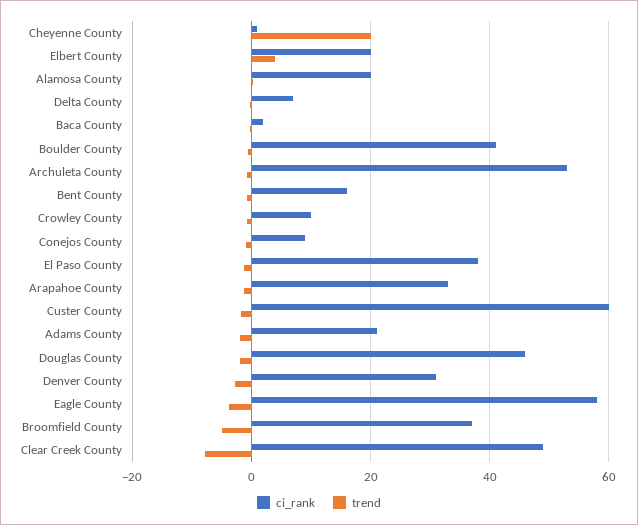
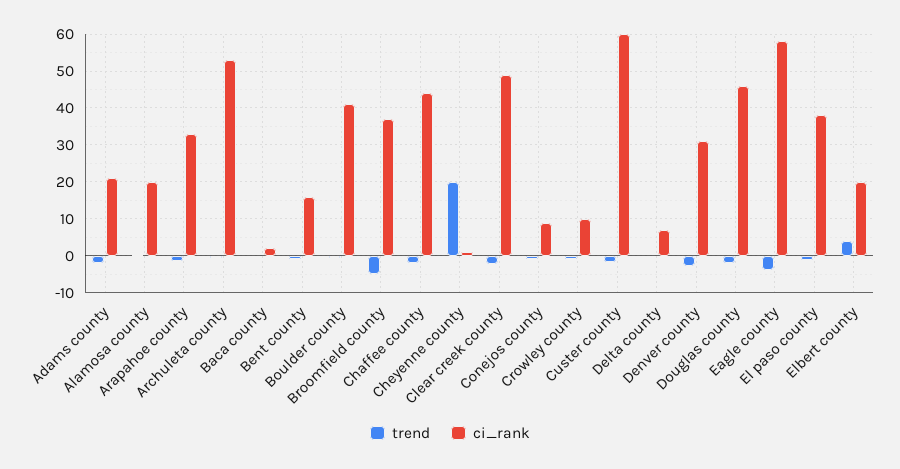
  {
    "ci_rank": {
      "Cheyenne County": 2,
      "Elbert County": 20,
      "Alamosa County": 20,
      "Delta County": 8,
      "Baca County": 2,
      "Boulder County": 42,
      "Archuleta County": 54,
      "Bent County": 16,
      "Crowley County": 10,
      "Conejos County": 10,
      "El Paso County": 38,
      "Arapahoe County": 34,
      "Custer County": 60,
      "Adams County": 22,
      "Douglas County": 46,
      "Denver County": 32,
      "Eagle County": 58,
      "Broomfield County": 38,
-     "Clear Creek County": 50
+     "Clear Creek County": 50,
+     "Chaffee county": 44
    },
    "trend": {
      "Cheyenne County": 20,
      "Elbert County": 4,
      "Alamosa County": 0,
      "Delta County": 0,
      "Baca County": 0,
      "Boulder County": 0,
      "Archuleta County": 0,
      "Bent County": 0,
      "Crowley County": 0,
      "Conejos County": -2,
      "El Paso County": -2,
      "Arapahoe County": -2,
      "Custer County": -2,
      "Adams County": -2,
      "Douglas County": -2,
      "Denver County": -2,
      "Eagle County": -4,
      "Broomfield County": -4,
-     "Clear Creek County": -8
+     "Clear Creek County": -2,
+     "Chaffee county": -2
    }
  }

